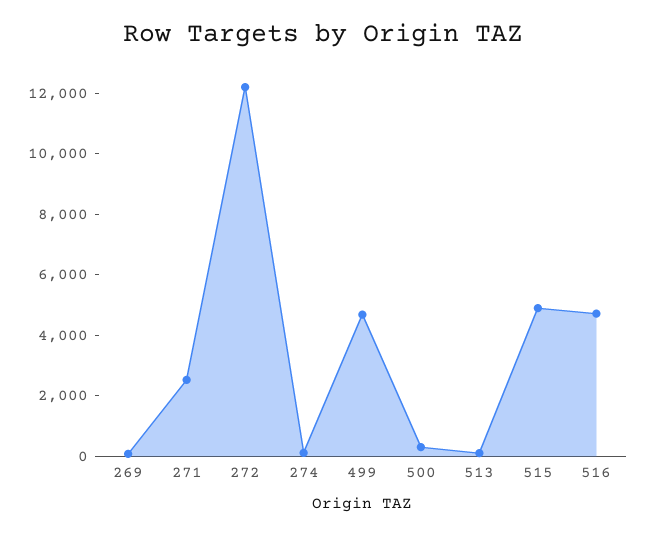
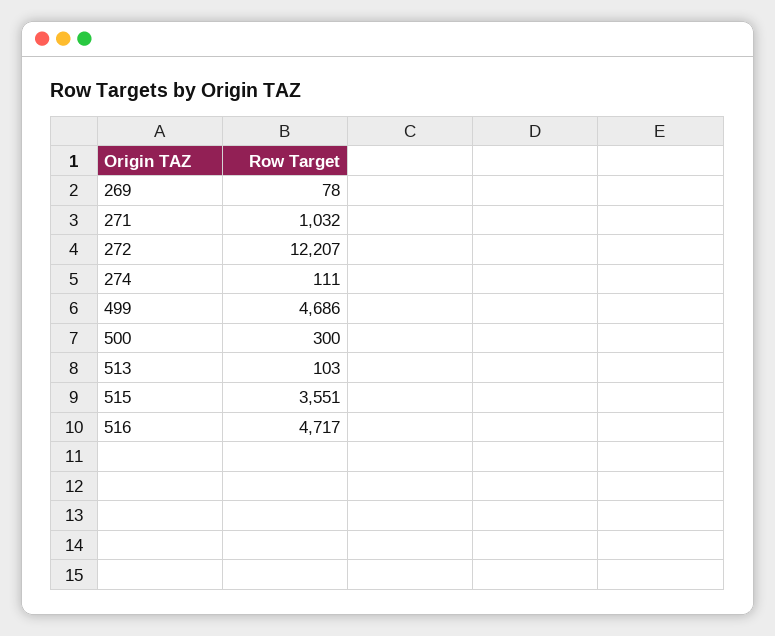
  {
    "269": 78,
-   "271": 2500,
+   "271": 1032,
    "272": 12207,
    "274": 111,
    "499": 4686,
    "500": 300,
    "513": 103,
-   "515": 5000,
+   "515": 3551,
    "516": 4717
  }

